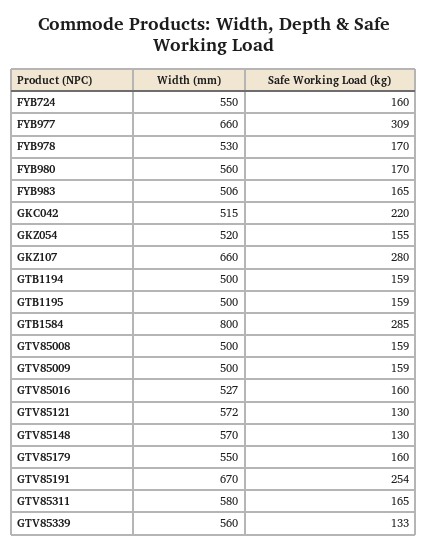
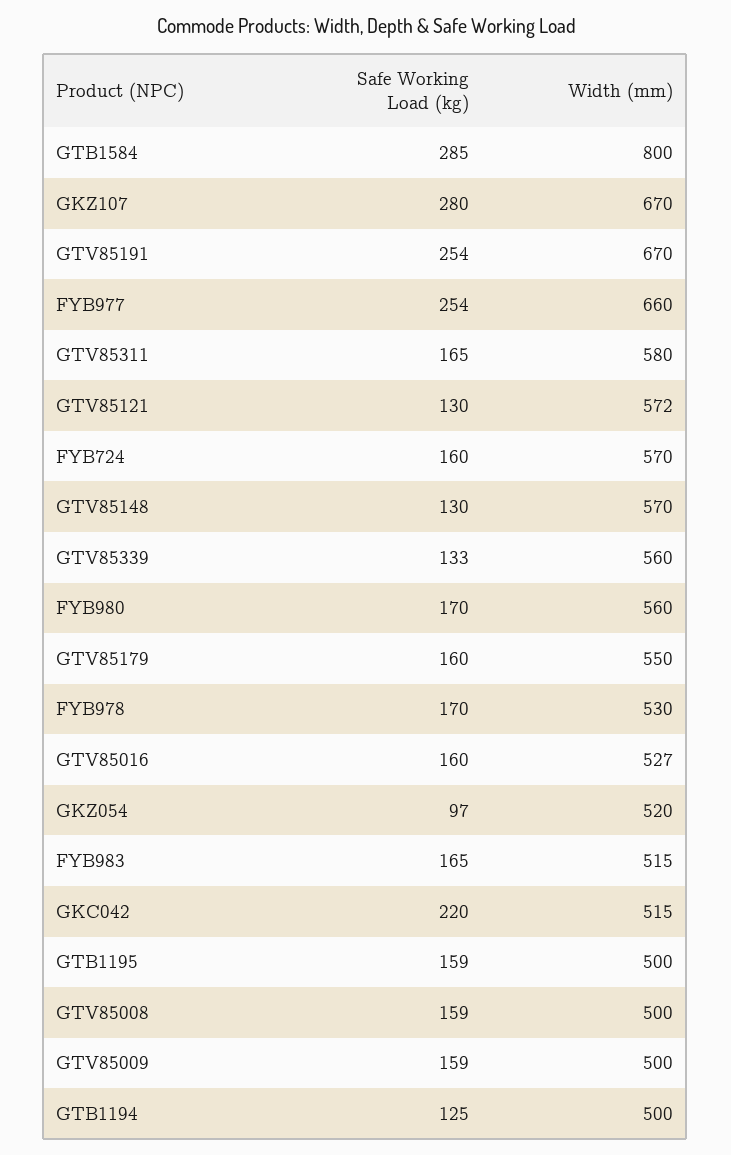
  {
    "Width (mm)": {
-     "FYB724": 550,
+     "FYB724": 570,
      "FYB977": 660,
      "FYB978": 530,
      "FYB980": 560,
-     "FYB983": 506,
+     "FYB983": 515,
      "GKC042": 515,
      "GKZ054": 520,
-     "GKZ107": 660,
+     "GKZ107": 670,
      "GTB1194": 500,
      "GTB1195": 500,
      "GTB1584": 800,
      "GTV85008": 500,
      "GTV85009": 500,
      "GTV85016": 527,
      "GTV85121": 572,
      "GTV85148": 570,
      "GTV85179": 550,
      "GTV85191": 670,
      "GTV85311": 580,
      "GTV85339": 560
    },
    "Safe Working Load (kg)": {
      "FYB724": 160,
-     "FYB977": 309,
+     "FYB977": 254,
      "FYB978": 170,
      "FYB980": 170,
      "FYB983": 165,
      "GKC042": 220,
-     "GKZ054": 155,
+     "GKZ054": 97,
      "GKZ107": 280,
-     "GTB1194": 159,
+     "GTB1194": 125,
      "GTB1195": 159,
      "GTB1584": 285,
      "GTV85008": 159,
      "GTV85009": 159,
      "GTV85016": 160,
      "GTV85121": 130,
      "GTV85148": 130,
      "GTV85179": 160,
      "GTV85191": 254,
      "GTV85311": 165,
      "GTV85339": 133
    }
  }

